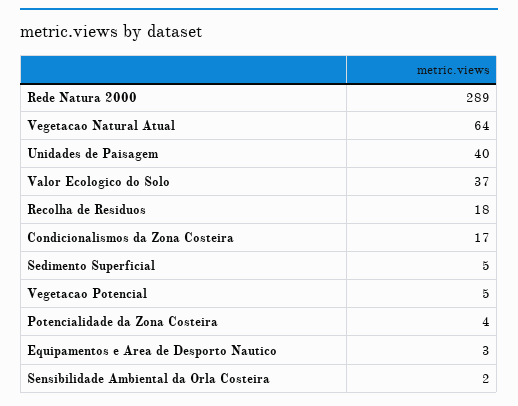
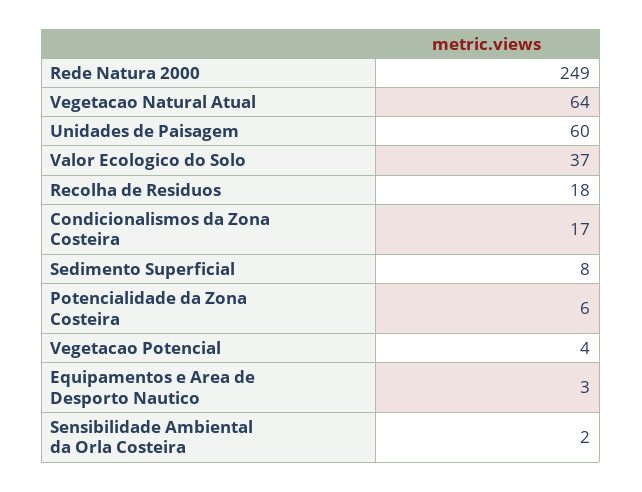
  {
-   "Rede Natura 2000": 289,
+   "Rede Natura 2000": 249,
    "Vegetacao Natural Atual": 64,
-   "Unidades de Paisagem": 40,
+   "Unidades de Paisagem": 60,
    "Valor Ecologico do Solo": 37,
    "Recolha de Residuos": 18,
    "Condicionalismos da Zona Costeira": 17,
-   "Sedimento Superficial": 5,
+   "Sedimento Superficial": 8,
-   "Vegetacao Potencial": 5,
+   "Vegetacao Potencial": 4,
-   "Potencialidade da Zona Costeira": 4,
+   "Potencialidade da Zona Costeira": 6,
    "Equipamentos e Area de Desporto Nautico": 3,
    "Sensibilidade Ambiental da Orla Costeira": 2
  }

